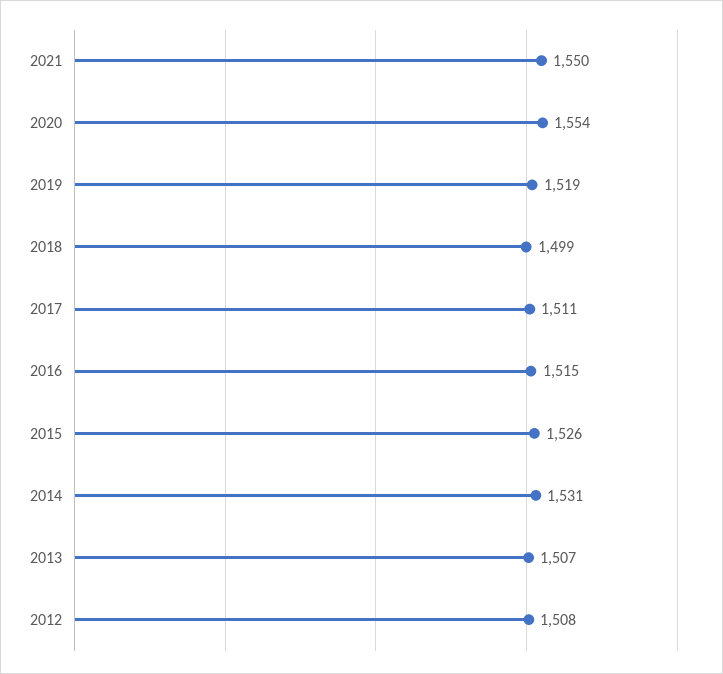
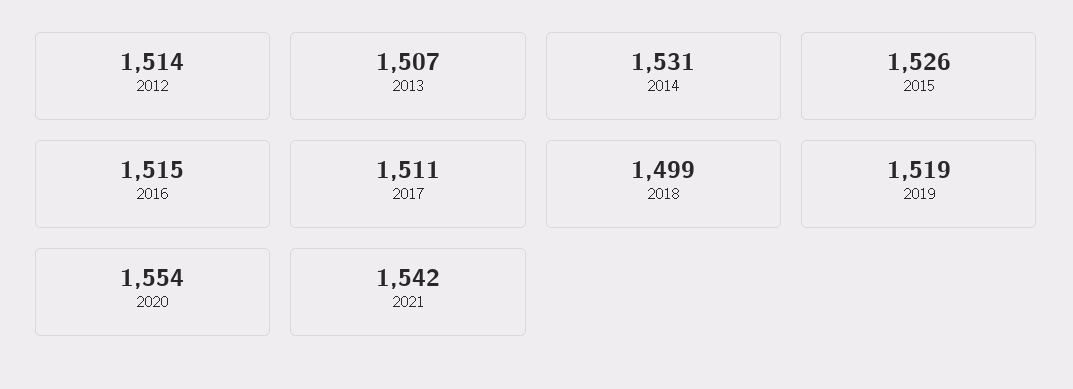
  {
-   "2021": 1550,
+   "2021": 1542,
    "2020": 1554,
    "2019": 1519,
    "2018": 1499,
    "2017": 1511,
    "2016": 1515,
    "2015": 1526,
    "2014": 1531,
    "2013": 1507,
-   "2012": 1508
+   "2012": 1514
  }

